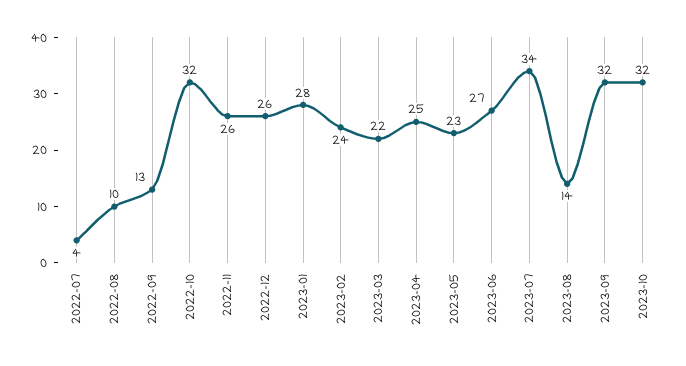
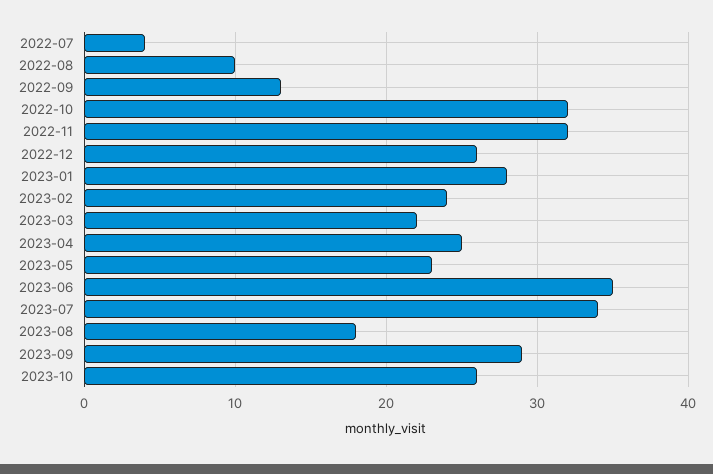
  {
    "2022-07": 4,
    "2022-08": 10,
    "2022-09": 13,
    "2022-10": 32,
-   "2022-11": 26,
+   "2022-11": 32,
    "2022-12": 26,
    "2023-01": 28,
    "2023-02": 24,
    "2023-03": 22,
    "2023-04": 25,
    "2023-05": 23,
-   "2023-06": 27,
+   "2023-06": 35,
    "2023-07": 34,
-   "2023-08": 14,
+   "2023-08": 18,
-   "2023-09": 32,
+   "2023-09": 29,
-   "2023-10": 32
+   "2023-10": 26
  }

